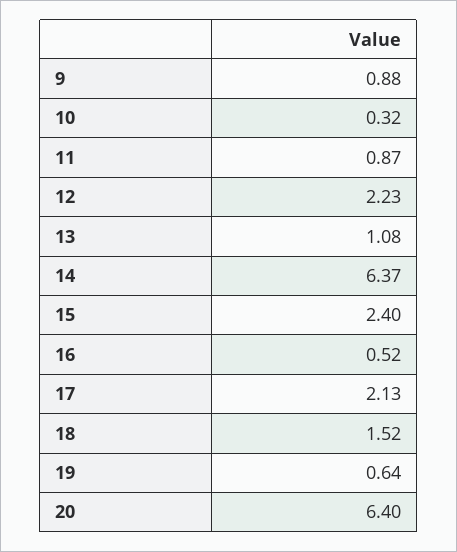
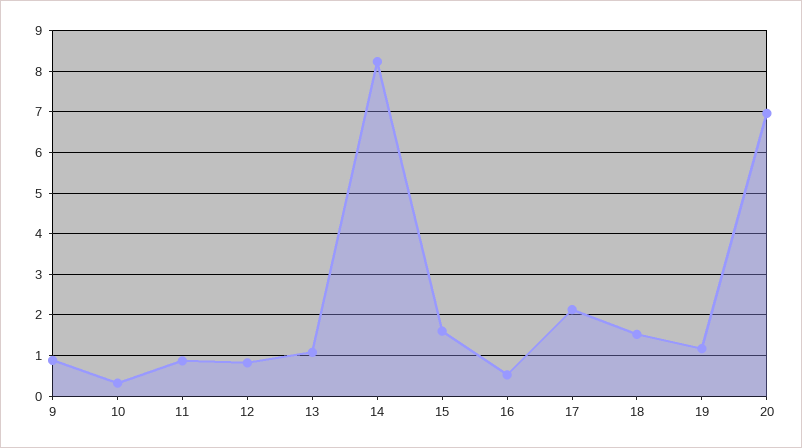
  {
    "9": 0.88,
    "10": 0.32,
    "11": 0.87,
-   "12": 2.23,
+   "12": 0.8,
    "13": 1.08,
-   "14": 6.37,
+   "14": 8.2,
-   "15": 2.4,
+   "15": 1.6,
    "16": 0.52,
    "17": 2.13,
    "18": 1.52,
-   "19": 0.64,
+   "19": 1.2,
-   "20": 6.4
+   "20": 7
  }

